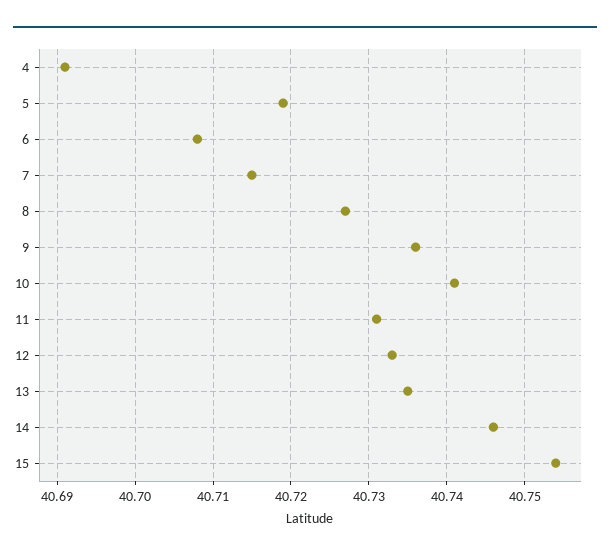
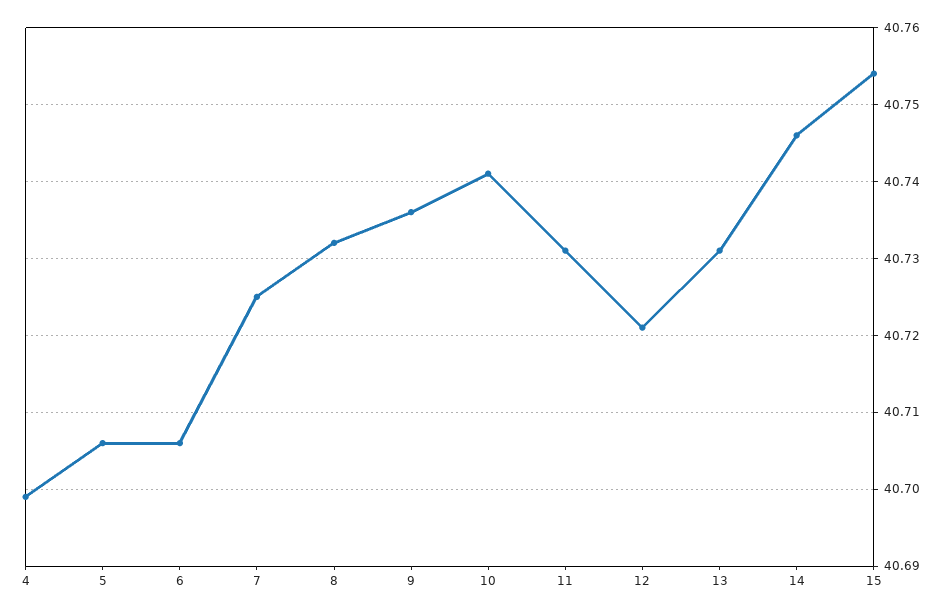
  {
-   "4": 40.691,
+   "4": 40.699,
-   "5": 40.719,
+   "5": 40.706,
-   "6": 40.708,
+   "6": 40.706,
-   "7": 40.715,
+   "7": 40.725,
-   "8": 40.727,
+   "8": 40.732,
    "9": 40.736,
    "10": 40.741,
    "11": 40.731,
-   "12": 40.733,
+   "12": 40.721,
-   "13": 40.735,
+   "13": 40.731,
    "14": 40.746,
    "15": 40.754
  }

